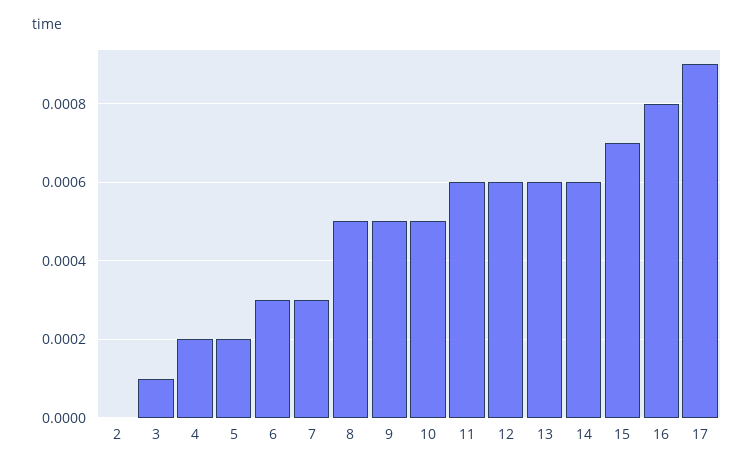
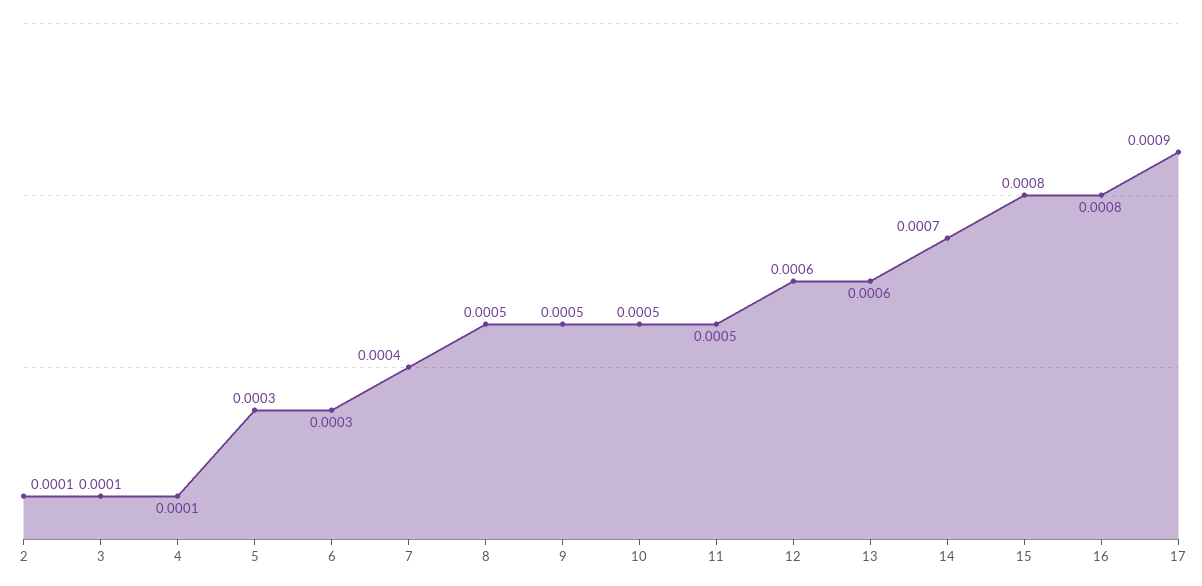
  {
-   "2": 0,
+   "2": 0.0001,
    "3": 0.0001,
-   "4": 0.0002,
+   "4": 0.0001,
-   "5": 0.0002,
+   "5": 0.0003,
    "6": 0.0003,
-   "7": 0.0003,
+   "7": 0.0004,
    "8": 0.0005,
    "9": 0.0005,
    "10": 0.0005,
-   "11": 0.0006,
+   "11": 0.0005,
    "12": 0.0006,
    "13": 0.0006,
-   "14": 0.0006,
+   "14": 0.0007,
-   "15": 0.0007,
+   "15": 0.0008,
    "16": 0.0008,
    "17": 0.0009
  }

